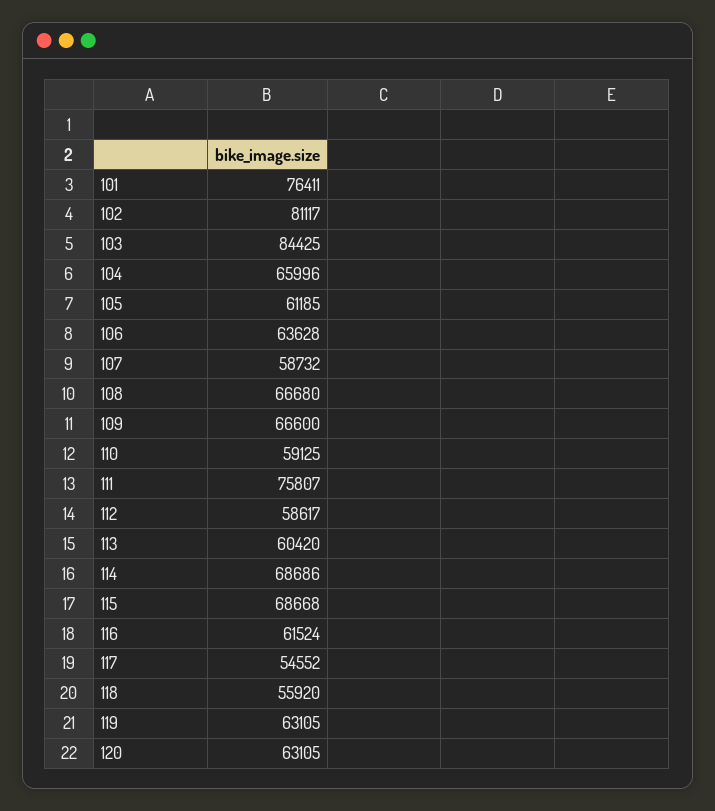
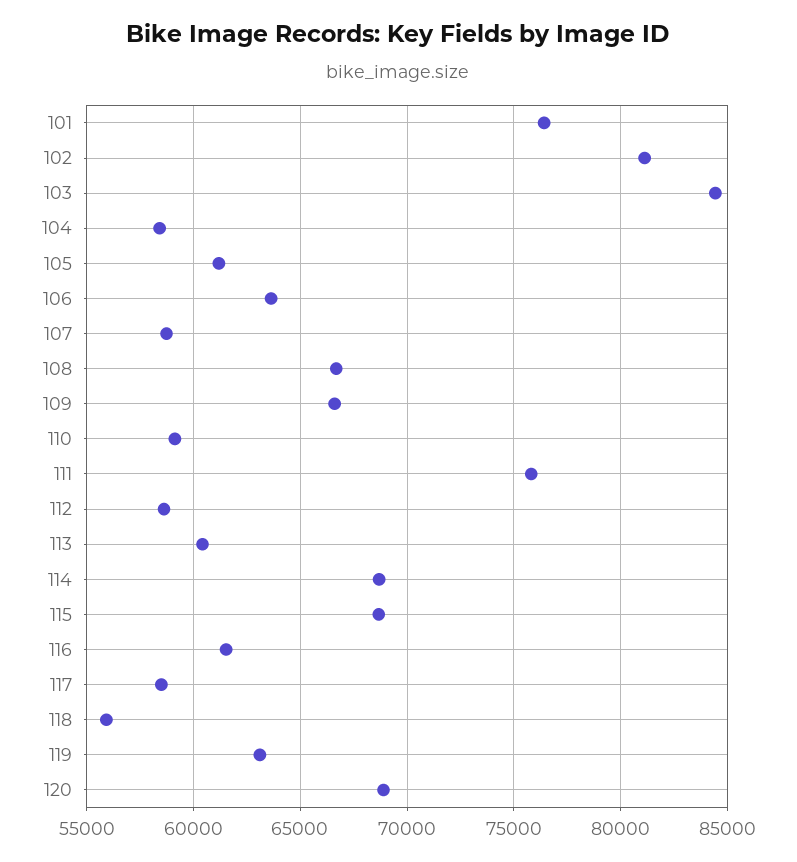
  {
    "101": 76411,
    "102": 81117,
    "103": 84425,
-   "104": 65996,
+   "104": 58500,
    "105": 61185,
    "106": 63628,
    "107": 58732,
    "108": 66680,
    "109": 66600,
    "110": 59125,
    "111": 75807,
    "112": 58617,
    "113": 60420,
    "114": 68686,
    "115": 68668,
    "116": 61524,
-   "117": 54552,
+   "117": 58500,
    "118": 55920,
    "119": 63105,
-   "120": 63105
+   "120": 69000
  }

